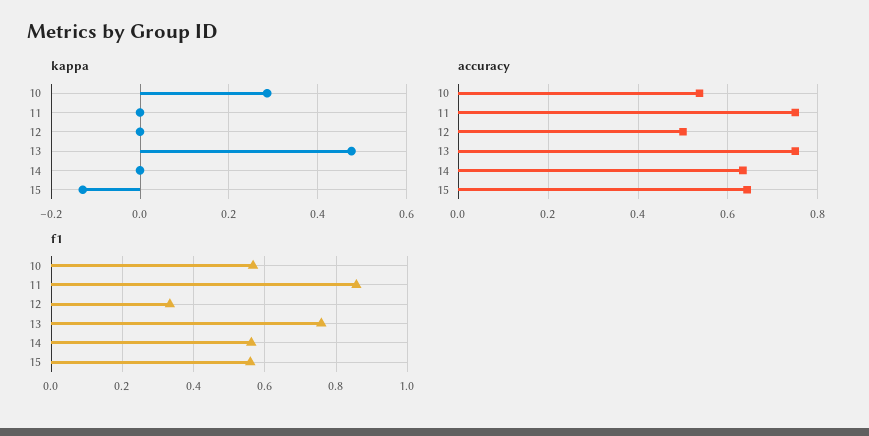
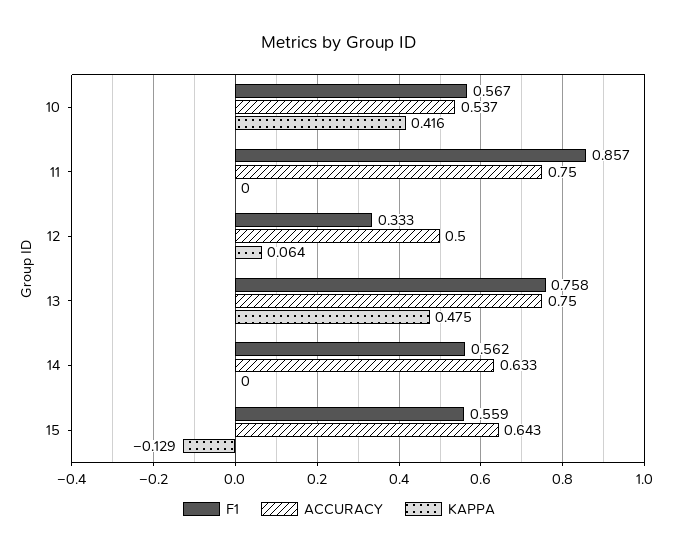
  {
    "kappa": {
-     "10": 0.28,
+     "10": 0.416,
      "11": 0,
-     "12": 0,
+     "12": 0.064,
      "13": 0.475,
      "14": 0,
      "15": -0.129
    },
    "accuracy": {
      "10": 0.537,
      "11": 0.75,
      "12": 0.5,
      "13": 0.75,
      "14": 0.633,
      "15": 0.643
    },
    "f1": {
      "10": 0.567,
      "11": 0.857,
      "12": 0.333,
      "13": 0.758,
      "14": 0.562,
      "15": 0.559
    }
  }

